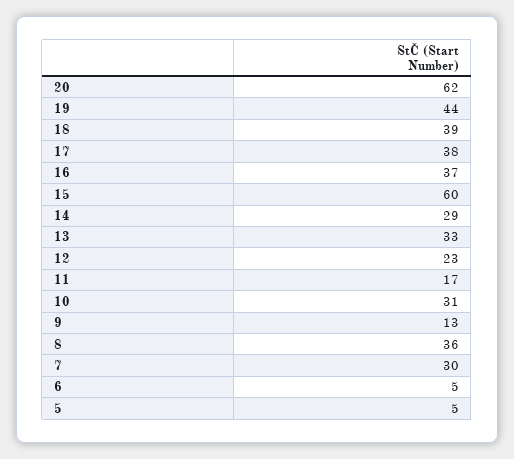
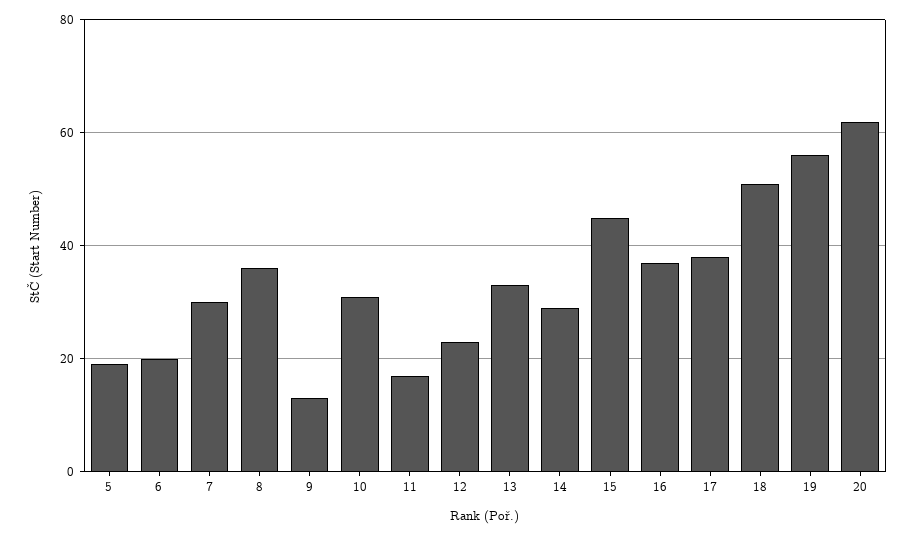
  {
    "20": 62,
-   "19": 44,
+   "19": 55,
-   "18": 39,
+   "18": 50,
    "17": 38,
    "16": 37,
-   "15": 60,
+   "15": 45,
    "14": 29,
    "13": 33,
    "12": 23,
    "11": 17,
    "10": 31,
    "9": 13,
    "8": 36,
    "7": 30,
-   "6": 5,
+   "6": 20,
-   "5": 5
+   "5": 20
  }

